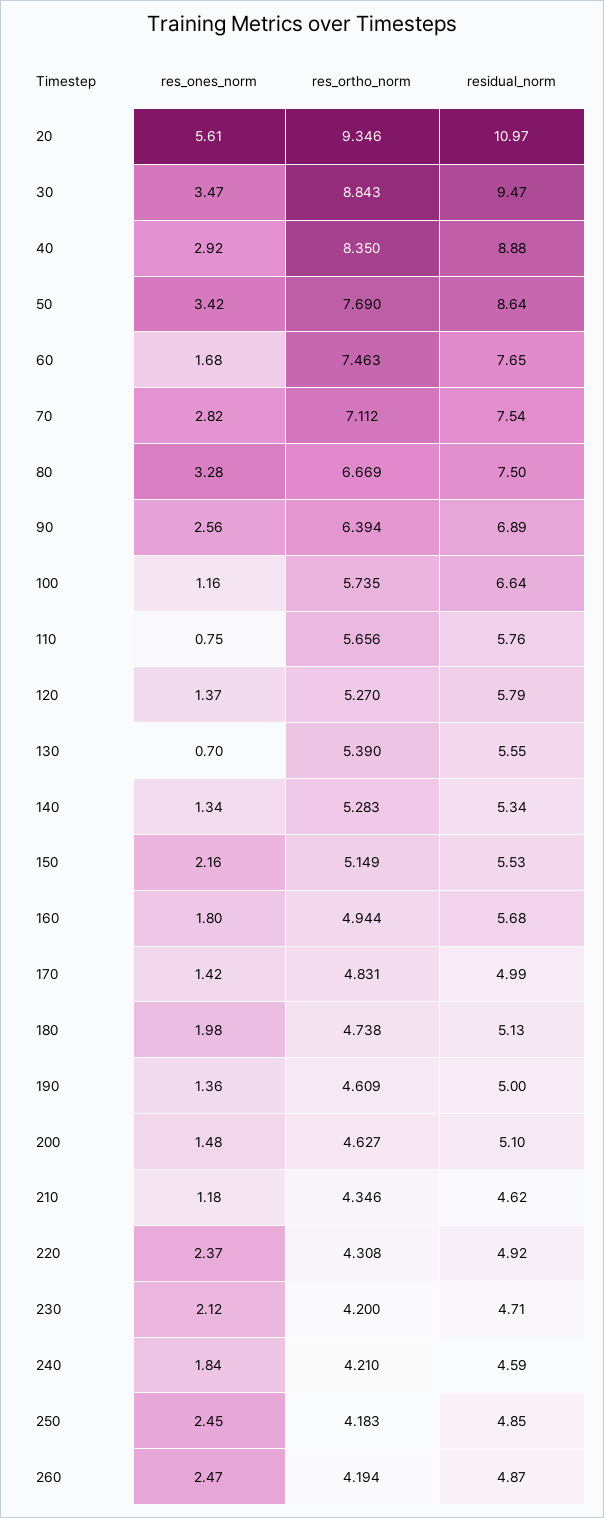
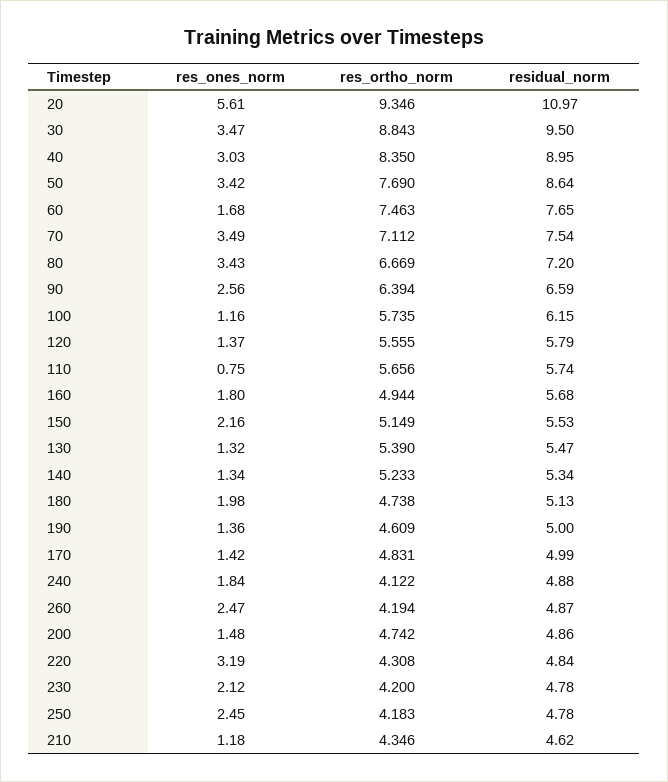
  {
    "res_ones_norm": {
      "20": 5.61,
      "30": 3.47,
-     "40": 2.92,
+     "40": 3.03,
      "50": 3.42,
      "60": 1.68,
-     "70": 2.82,
+     "70": 3.49,
-     "80": 3.28,
+     "80": 3.43,
      "90": 2.56,
      "100": 1.16,
      "110": 0.75,
      "120": 1.37,
-     "130": 0.7,
+     "130": 1.32,
      "140": 1.34,
      "150": 2.16,
      "160": 1.8,
      "170": 1.42,
      "180": 1.98,
      "190": 1.36,
      "200": 1.48,
      "210": 1.18,
-     "220": 2.37,
+     "220": 3.19,
      "230": 2.12,
      "240": 1.84,
      "250": 2.45,
      "260": 2.47
    },
    "res_ortho_norm": {
      "20": 9.346,
      "30": 8.843,
      "40": 8.35,
      "50": 7.69,
      "60": 7.463,
      "70": 7.112,
      "80": 6.669,
      "90": 6.394,
      "100": 5.735,
      "110": 5.656,
-     "120": 5.27,
+     "120": 5.555,
      "130": 5.39,
-     "140": 5.283,
+     "140": 5.233,
      "150": 5.149,
      "160": 4.944,
      "170": 4.831,
      "180": 4.738,
      "190": 4.609,
-     "200": 4.627,
+     "200": 4.742,
      "210": 4.346,
      "220": 4.308,
      "230": 4.2,
-     "240": 4.21,
+     "240": 4.122,
      "250": 4.183,
      "260": 4.194
    },
    "residual_norm": {
      "20": 10.97,
-     "30": 9.47,
+     "30": 9.5,
-     "40": 8.88,
+     "40": 8.95,
      "50": 8.64,
      "60": 7.65,
      "70": 7.54,
-     "80": 7.5,
+     "80": 7.2,
-     "90": 6.89,
+     "90": 6.59,
-     "100": 6.64,
+     "100": 6.15,
-     "110": 5.76,
+     "110": 5.74,
      "120": 5.79,
-     "130": 5.55,
+     "130": 5.47,
      "140": 5.34,
      "150": 5.53,
      "160": 5.68,
      "170": 4.99,
      "180": 5.13,
      "190": 5,
-     "200": 5.1,
+     "200": 4.86,
      "210": 4.62,
-     "220": 4.92,
+     "220": 4.84,
-     "230": 4.71,
+     "230": 4.78,
-     "240": 4.59,
+     "240": 4.88,
-     "250": 4.85,
+     "250": 4.78,
      "260": 4.87
    }
  }

